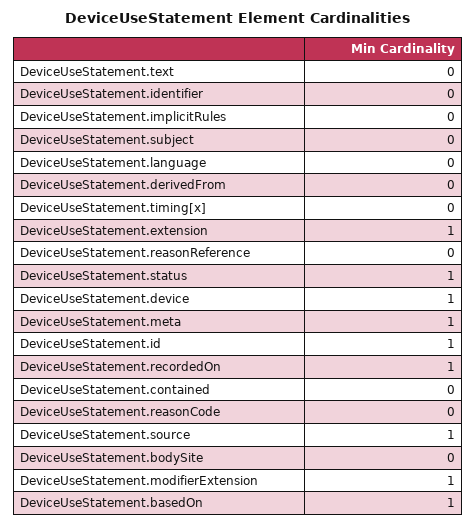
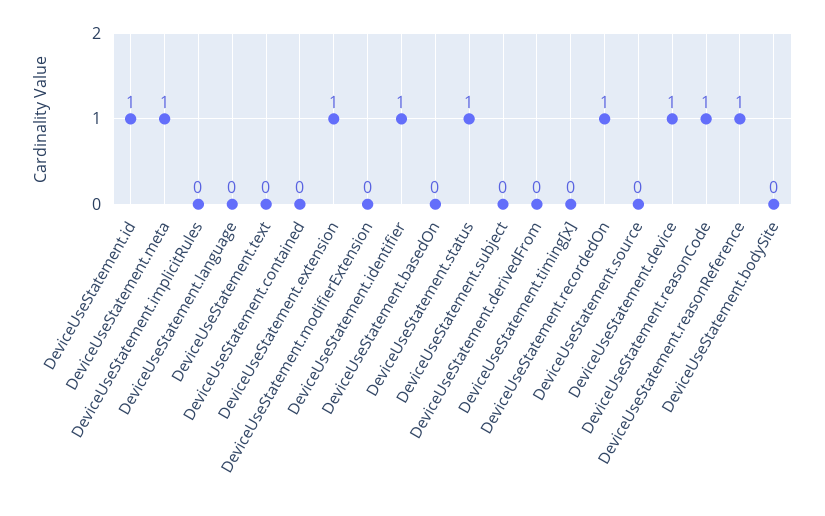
  {
    "DeviceUseStatement.text": 0,
-   "DeviceUseStatement.identifier": 0,
+   "DeviceUseStatement.identifier": 1,
    "DeviceUseStatement.implicitRules": 0,
    "DeviceUseStatement.subject": 0,
    "DeviceUseStatement.language": 0,
    "DeviceUseStatement.derivedFrom": 0,
    "DeviceUseStatement.timing[x]": 0,
    "DeviceUseStatement.extension": 1,
-   "DeviceUseStatement.reasonReference": 0,
+   "DeviceUseStatement.reasonReference": 1,
    "DeviceUseStatement.status": 1,
    "DeviceUseStatement.device": 1,
    "DeviceUseStatement.meta": 1,
    "DeviceUseStatement.id": 1,
    "DeviceUseStatement.recordedOn": 1,
    "DeviceUseStatement.contained": 0,
-   "DeviceUseStatement.reasonCode": 0,
+   "DeviceUseStatement.reasonCode": 1,
-   "DeviceUseStatement.source": 1,
+   "DeviceUseStatement.source": 0,
    "DeviceUseStatement.bodySite": 0,
-   "DeviceUseStatement.modifierExtension": 1,
+   "DeviceUseStatement.modifierExtension": 0,
-   "DeviceUseStatement.basedOn": 1
+   "DeviceUseStatement.basedOn": 0
  }

